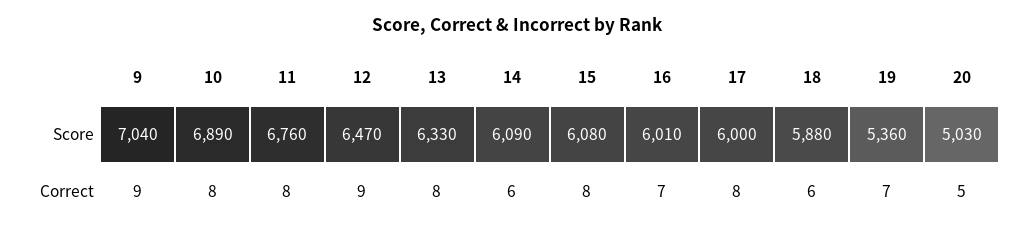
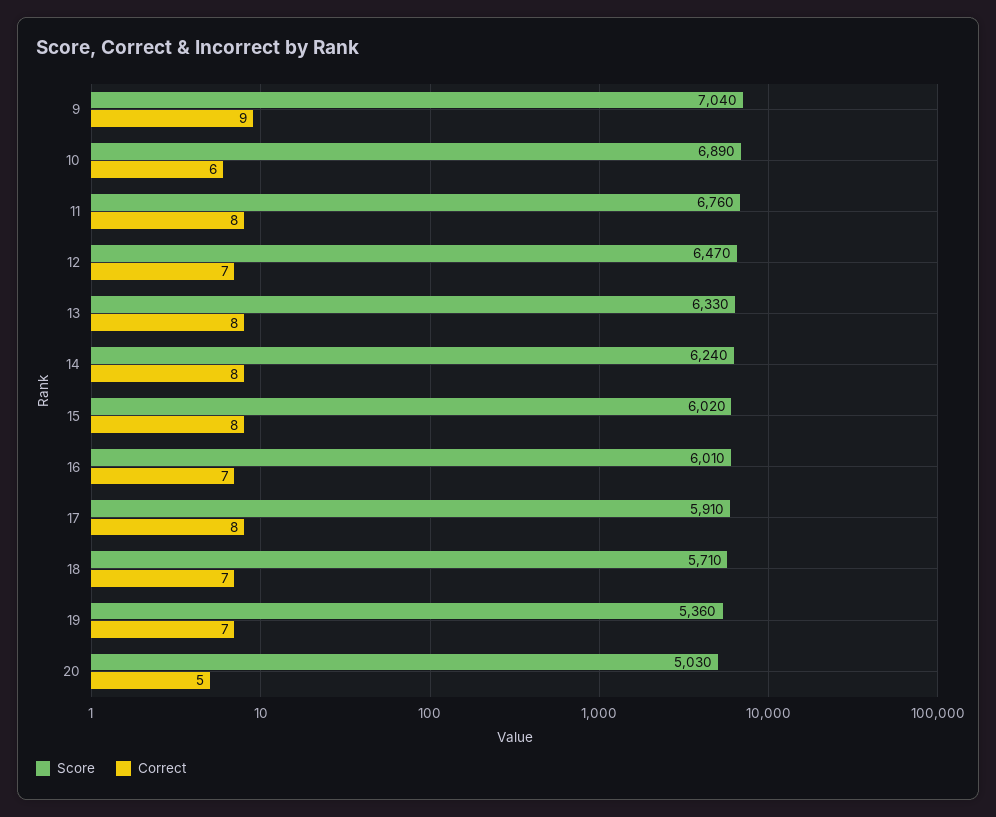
  {
    "Score": {
      "9": 7040,
      "10": 6890,
      "11": 6760,
      "12": 6470,
      "13": 6330,
-     "14": 6090,
+     "14": 6240,
-     "15": 6080,
+     "15": 6020,
      "16": 6010,
-     "17": 6000,
+     "17": 5910,
-     "18": 5880,
+     "18": 5710,
      "19": 5360,
      "20": 5030
    },
    "Correct": {
      "9": 9,
-     "10": 8,
+     "10": 6,
      "11": 8,
-     "12": 9,
+     "12": 7,
      "13": 8,
-     "14": 6,
+     "14": 8,
      "15": 8,
      "16": 7,
      "17": 8,
-     "18": 6,
+     "18": 7,
      "19": 7,
      "20": 5
    }
  }

